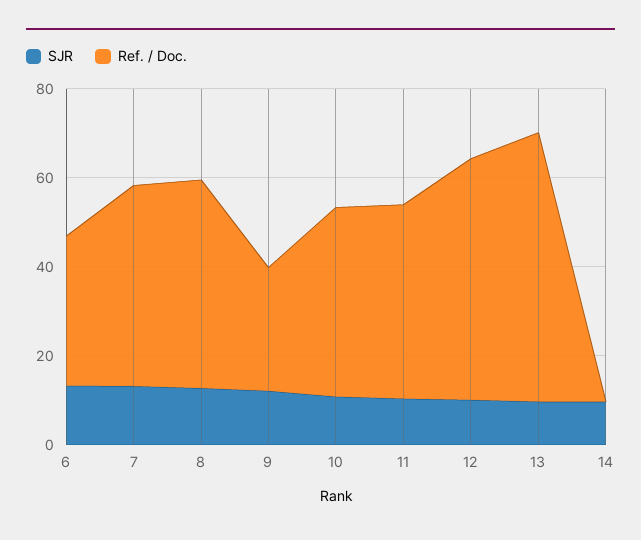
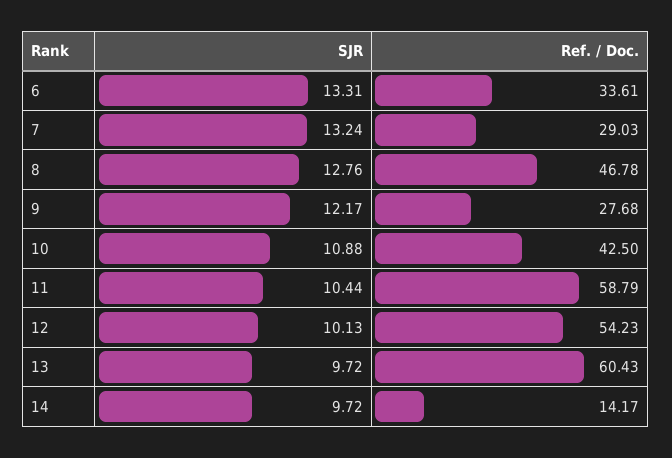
  {
    "SJR": {
      "6": 13.31,
      "7": 13.24,
      "8": 12.76,
      "9": 12.17,
      "10": 10.88,
      "11": 10.44,
      "12": 10.13,
      "13": 9.72,
      "14": 9.72
    },
    "Ref. / Doc.": {
      "6": 33.61,
-     "7": 45,
+     "7": 29.03,
      "8": 46.78,
      "9": 27.68,
      "10": 42.5,
-     "11": 45,
+     "11": 58.79,
      "12": 54.23,
      "13": 60.43,
-     "14": 0
+     "14": 14.17
    }
  }

